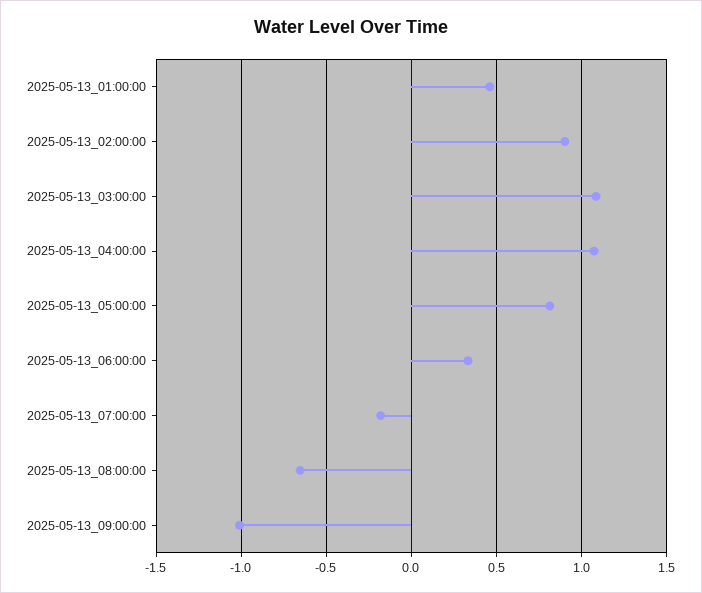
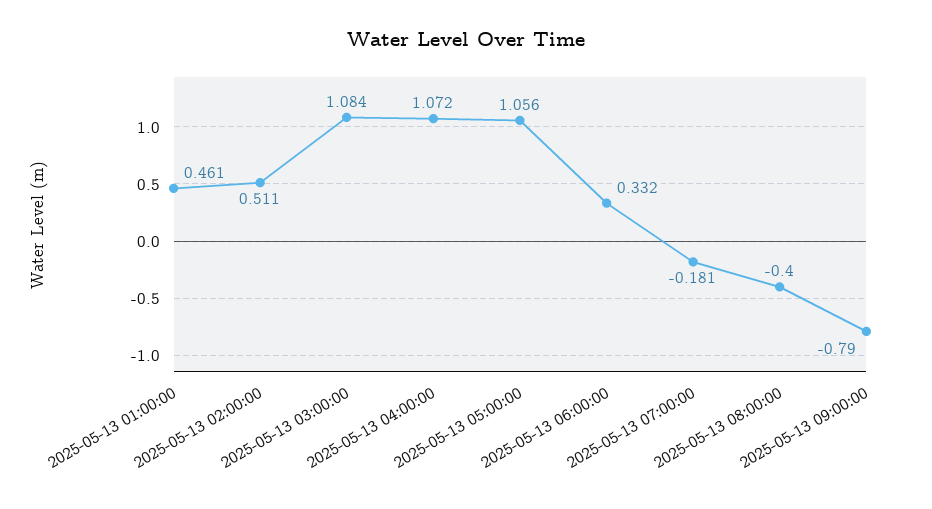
  {
    "2025-05-13_01:00:00": 0.461,
-   "2025-05-13_02:00:00": 0.9,
+   "2025-05-13_02:00:00": 0.511,
    "2025-05-13_03:00:00": 1.084,
    "2025-05-13_04:00:00": 1.072,
-   "2025-05-13_05:00:00": 0.8,
+   "2025-05-13_05:00:00": 1.056,
    "2025-05-13_06:00:00": 0.332,
    "2025-05-13_07:00:00": -0.181,
-   "2025-05-13_08:00:00": -0.65,
+   "2025-05-13_08:00:00": -0.4,
-   "2025-05-13_09:00:00": -1
+   "2025-05-13_09:00:00": -0.79
  }

